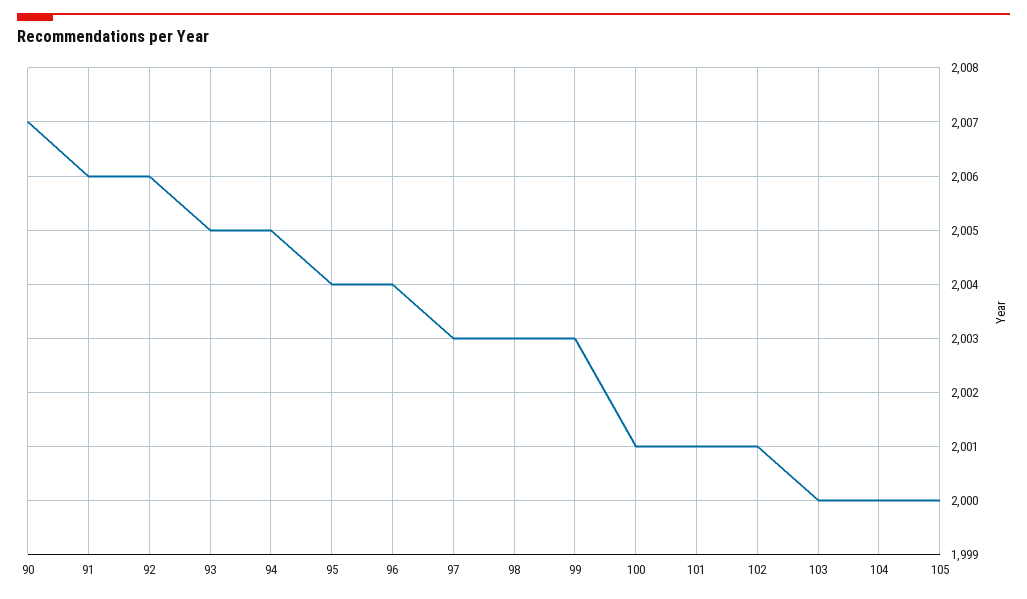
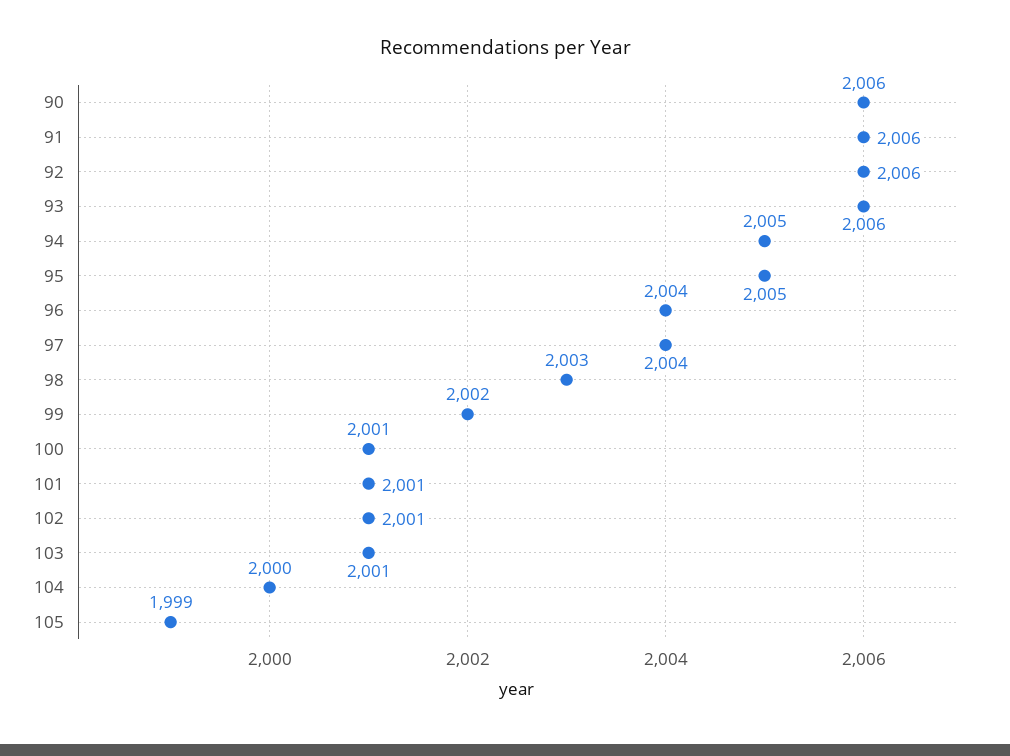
  {
-   "90": 2007,
+   "90": 2006,
    "91": 2006,
    "92": 2006,
-   "93": 2005,
+   "93": 2006,
    "94": 2005,
-   "95": 2004,
+   "95": 2005,
    "96": 2004,
-   "97": 2003,
+   "97": 2004,
    "98": 2003,
-   "99": 2003,
+   "99": 2002,
    "100": 2001,
    "101": 2001,
    "102": 2001,
-   "103": 2000,
+   "103": 2001,
    "104": 2000,
-   "105": 2000
+   "105": 1999
  }

